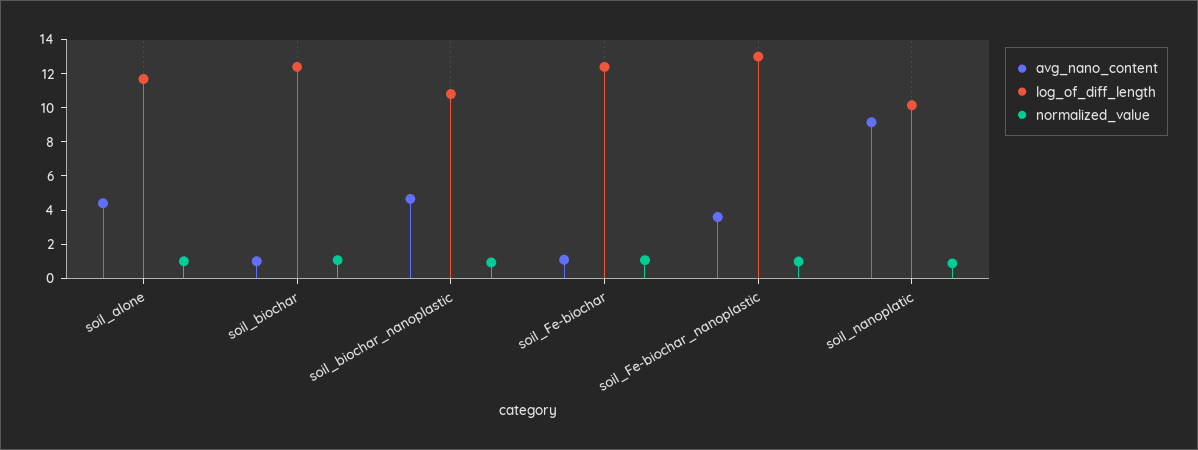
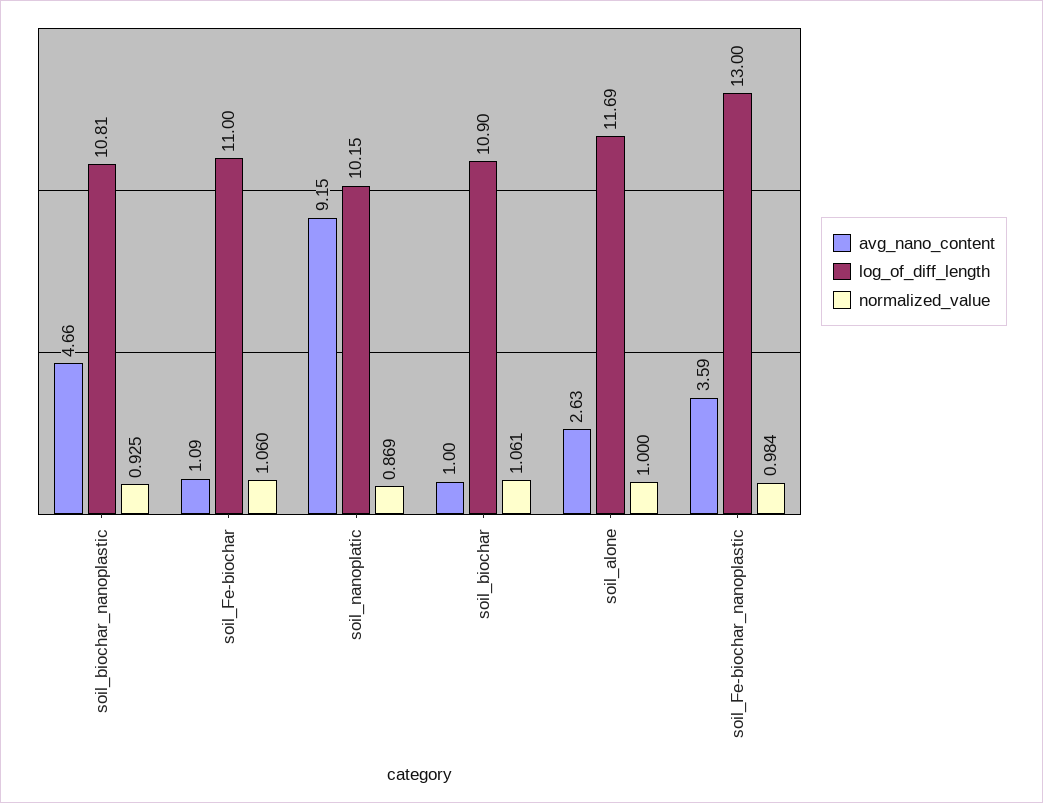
  {
    "avg_nano_content": {
-     "soil_alone": 4.5,
+     "soil_alone": 2.63,
      "soil_biochar": 1,
      "soil_biochar_nanoplastic": 4.66,
      "soil_Fe-biochar": 1.09,
      "soil_Fe-biochar_nanoplastic": 3.59,
      "soil_nanoplatic": 9.15
    },
    "log_of_diff_length": {
      "soil_alone": 11.69,
-     "soil_biochar": 12.5,
+     "soil_biochar": 10.9,
      "soil_biochar_nanoplastic": 10.81,
-     "soil_Fe-biochar": 12.5,
+     "soil_Fe-biochar": 11,
      "soil_Fe-biochar_nanoplastic": 13,
      "soil_nanoplatic": 10.15
    },
    "normalized_value": {
      "soil_alone": 1,
      "soil_biochar": 1.061,
      "soil_biochar_nanoplastic": 0.925,
      "soil_Fe-biochar": 1.06,
      "soil_Fe-biochar_nanoplastic": 0.984,
      "soil_nanoplatic": 0.869
    }
  }

